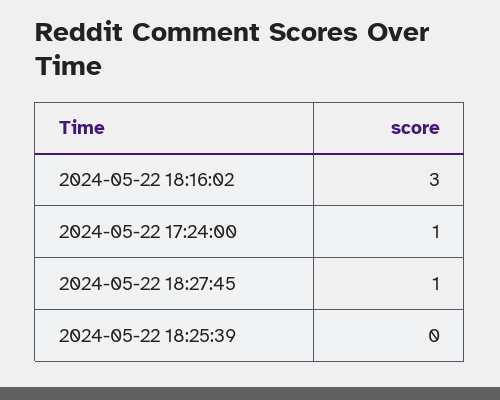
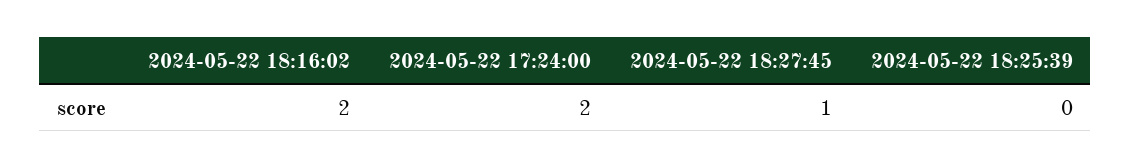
  {
-   "2024-05-22 18:16:02": 3,
+   "2024-05-22 18:16:02": 2,
-   "2024-05-22 17:24:00": 1,
+   "2024-05-22 17:24:00": 2,
    "2024-05-22 18:27:45": 1,
    "2024-05-22 18:25:39": 0
  }

